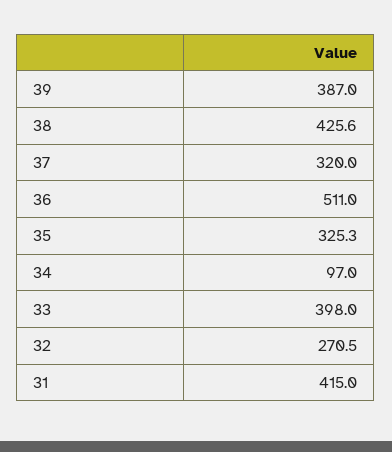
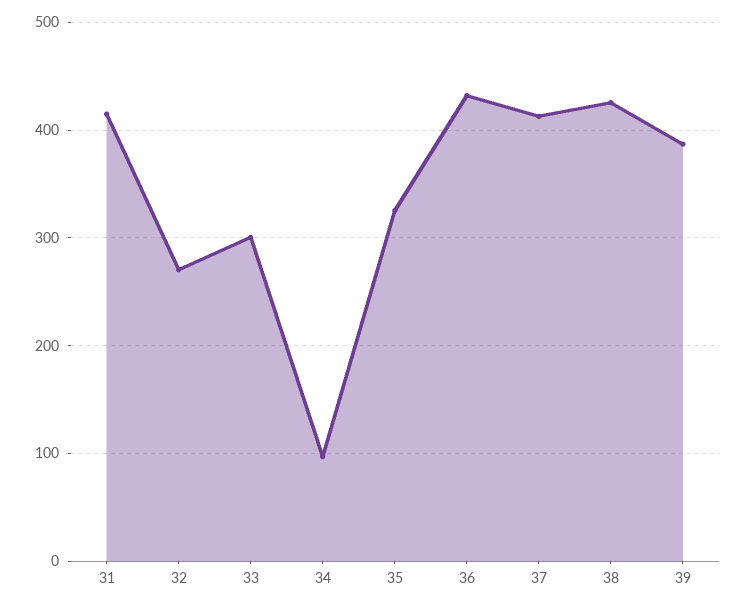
  {
    "39": 387,
    "38": 425.6,
-   "37": 320,
+   "37": 410,
-   "36": 511,
+   "36": 430,
    "35": 325.3,
    "34": 97,
-   "33": 398,
+   "33": 300,
    "32": 270.5,
    "31": 415
  }

